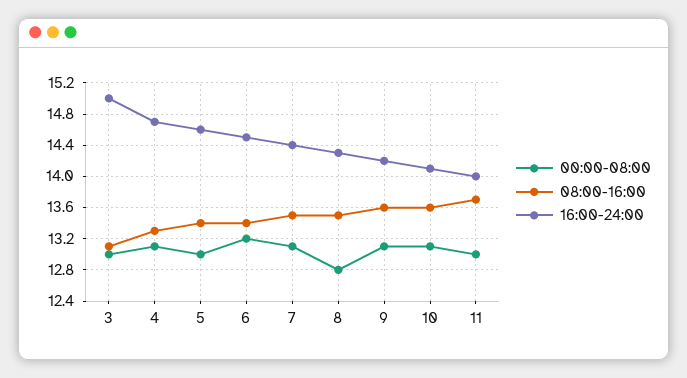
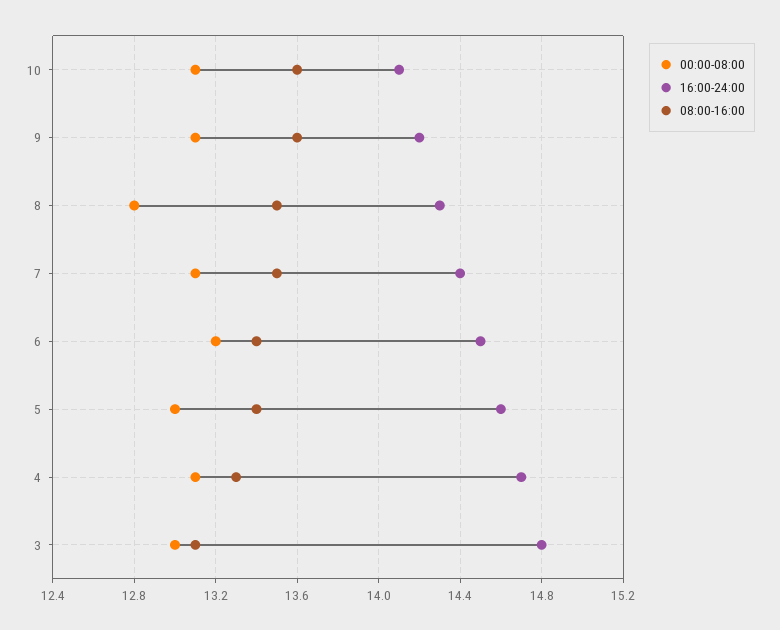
  {
    "00:00-08:00": {
      "3": 13,
      "4": 13.1,
      "5": 13,
      "6": 13.2,
      "7": 13.1,
      "8": 12.8,
      "9": 13.1,
-     "10": 13.1,
+     "10": 13.1
-     "11": 13
    },
    "08:00-16:00": {
      "3": 13.1,
      "4": 13.3,
      "5": 13.4,
      "6": 13.4,
      "7": 13.5,
      "8": 13.5,
      "9": 13.6,
-     "10": 13.6,
+     "10": 13.6
-     "11": 13.7
    },
    "16:00-24:00": {
-     "3": 15,
+     "3": 14.8,
      "4": 14.7,
      "5": 14.6,
      "6": 14.5,
      "7": 14.4,
      "8": 14.3,
      "9": 14.2,
-     "10": 14.1,
+     "10": 14.1
-     "11": 14
    }
  }

